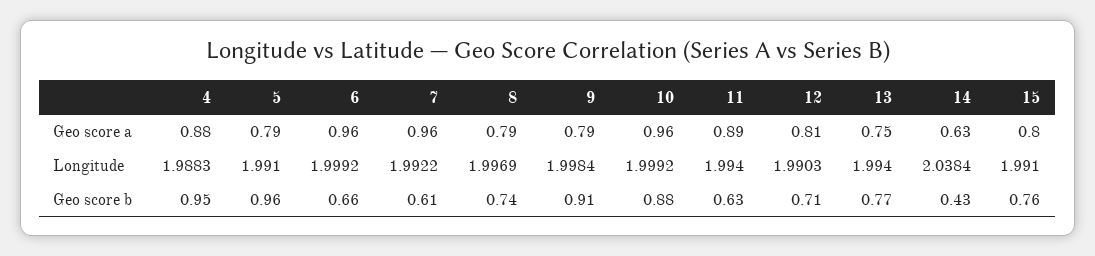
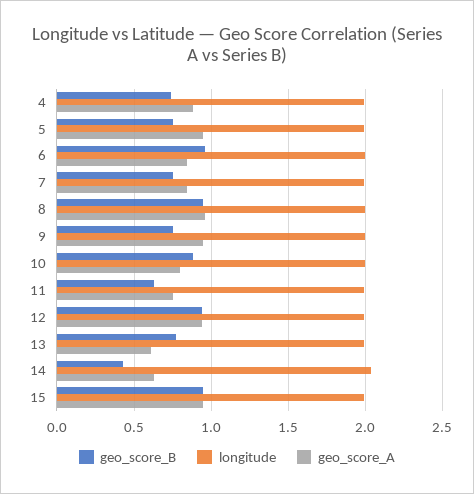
  {
    "Geo score a": {
      "4": 0.88,
-     "5": 0.79,
+     "5": 0.95,
-     "6": 0.96,
+     "6": 0.85,
-     "7": 0.96,
+     "7": 0.85,
-     "8": 0.79,
+     "8": 0.95,
-     "9": 0.79,
+     "9": 0.95,
-     "10": 0.96,
+     "10": 0.8,
-     "11": 0.89,
+     "11": 0.75,
-     "12": 0.81,
+     "12": 0.95,
-     "13": 0.75,
+     "13": 0.6,
      "14": 0.63,
-     "15": 0.8
+     "15": 0.95
    },
    "Longitude": {
      "4": 1.9883,
      "5": 1.991,
      "6": 1.9992,
      "7": 1.9922,
      "8": 1.9969,
      "9": 1.9984,
      "10": 1.9992,
      "11": 1.994,
      "12": 1.9903,
      "13": 1.994,
      "14": 2.0384,
      "15": 1.991
    },
    "Geo score b": {
-     "4": 0.95,
+     "4": 0.75,
-     "5": 0.96,
+     "5": 0.75,
-     "6": 0.66,
+     "6": 0.95,
-     "7": 0.61,
+     "7": 0.75,
-     "8": 0.74,
+     "8": 0.95,
-     "9": 0.91,
+     "9": 0.75,
      "10": 0.88,
      "11": 0.63,
-     "12": 0.71,
+     "12": 0.95,
      "13": 0.77,
      "14": 0.43,
-     "15": 0.76
+     "15": 0.95
    }
  }

